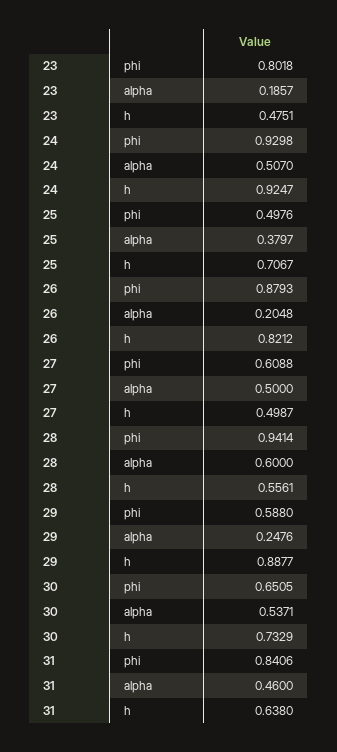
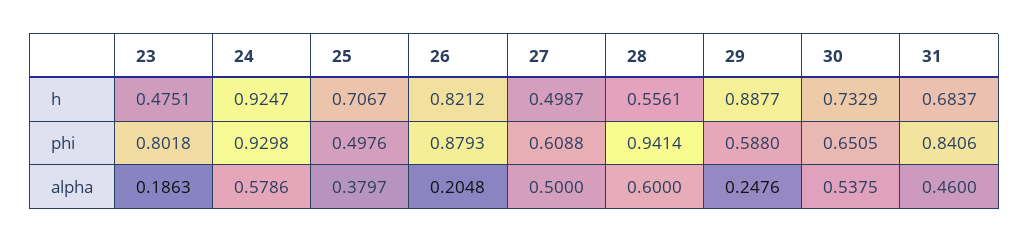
  {
    "23": {
      "phi": 0.8018,
-     "alpha": 0.1857,
+     "alpha": 0.1863,
      "h": 0.4751
    },
    "24": {
      "phi": 0.9298,
-     "alpha": 0.507,
+     "alpha": 0.5786,
      "h": 0.9247
    },
    "25": {
      "phi": 0.4976,
      "alpha": 0.3797,
      "h": 0.7067
    },
    "26": {
      "phi": 0.8793,
      "alpha": 0.2048,
      "h": 0.8212
    },
    "27": {
      "phi": 0.6088,
      "alpha": 0.5,
      "h": 0.4987
    },
    "28": {
      "phi": 0.9414,
      "alpha": 0.6,
      "h": 0.5561
    },
    "29": {
      "phi": 0.588,
      "alpha": 0.2476,
      "h": 0.8877
    },
    "30": {
      "phi": 0.6505,
-     "alpha": 0.5371,
+     "alpha": 0.5375,
      "h": 0.7329
    },
    "31": {
      "phi": 0.8406,
      "alpha": 0.46,
-     "h": 0.638
+     "h": 0.6837
    }
  }

